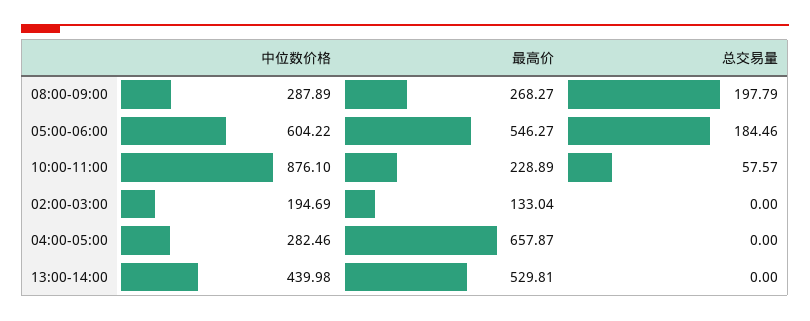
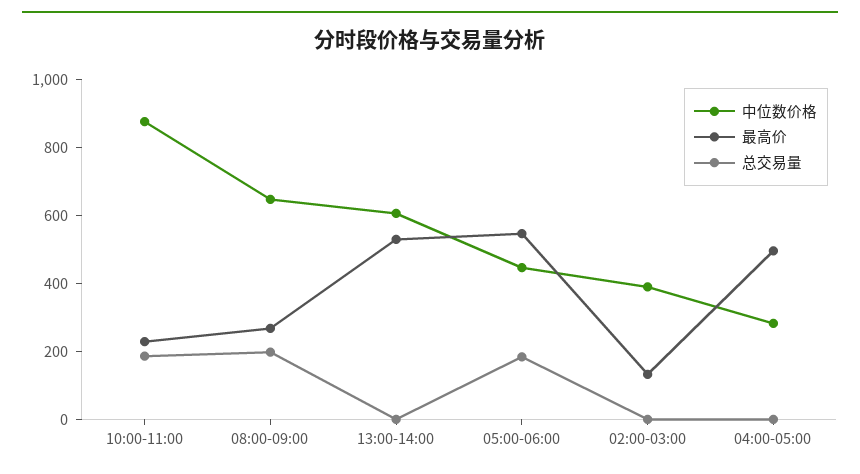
  {
    "中位数价格": {
-     "08:00-09:00": 287.89,
+     "08:00-09:00": 650,
-     "05:00-06:00": 604.22,
+     "05:00-06:00": 450,
      "10:00-11:00": 876.1,
-     "02:00-03:00": 194.69,
+     "02:00-03:00": 400,
      "04:00-05:00": 282.46,
-     "13:00-14:00": 439.98
+     "13:00-14:00": 600
    },
    "最高价": {
      "08:00-09:00": 268.27,
      "05:00-06:00": 546.27,
      "10:00-11:00": 228.89,
      "02:00-03:00": 133.04,
-     "04:00-05:00": 657.87,
+     "04:00-05:00": 500,
      "13:00-14:00": 529.81
    },
    "总交易量": {
      "08:00-09:00": 197.79,
      "05:00-06:00": 184.46,
-     "10:00-11:00": 57.57,
+     "10:00-11:00": 200,
      "02:00-03:00": 0,
      "04:00-05:00": 0,
      "13:00-14:00": 0
    }
  }

